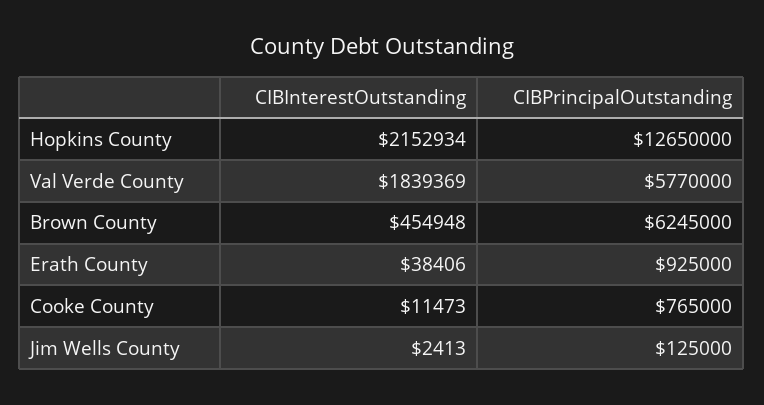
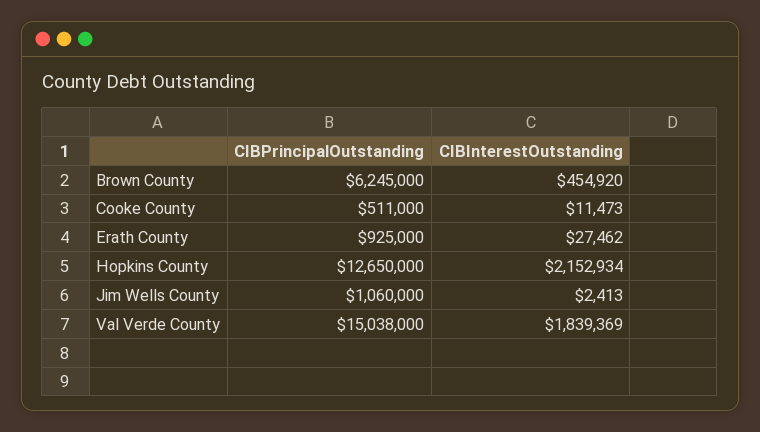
  {
    "CIBInterestOutstanding": {
      "Hopkins County": 2152934,
      "Val Verde County": 1839369,
-     "Brown County": 454948,
+     "Brown County": 454920,
-     "Erath County": 38406,
+     "Erath County": 27462,
      "Cooke County": 11473,
      "Jim Wells County": 2413
    },
    "CIBPrincipalOutstanding": {
      "Hopkins County": 12650000,
-     "Val Verde County": 5770000,
+     "Val Verde County": 15038000,
      "Brown County": 6245000,
      "Erath County": 925000,
-     "Cooke County": 765000,
+     "Cooke County": 511000,
-     "Jim Wells County": 125000
+     "Jim Wells County": 1060000
    }
  }

